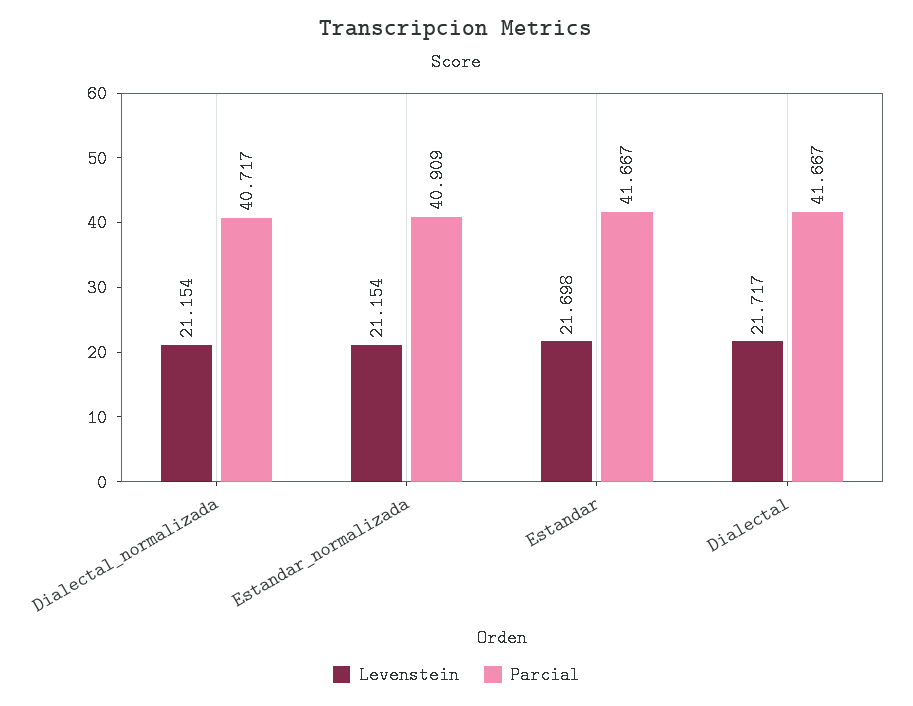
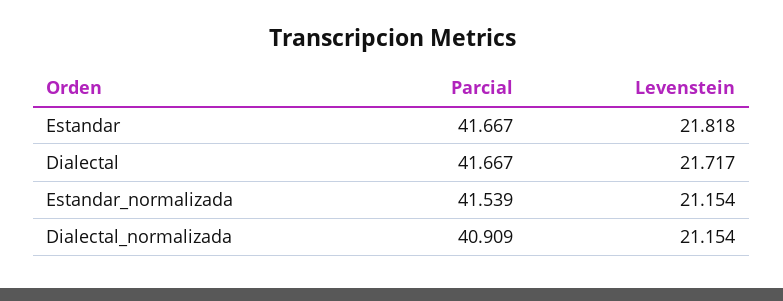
  {
    "Levenstein": {
      "Dialectal_normalizada": 21.154,
      "Estandar_normalizada": 21.154,
-     "Estandar": 21.698,
+     "Estandar": 21.818,
      "Dialectal": 21.717
    },
    "Parcial": {
-     "Dialectal_normalizada": 40.717,
+     "Dialectal_normalizada": 40.909,
-     "Estandar_normalizada": 40.909,
+     "Estandar_normalizada": 41.539,
      "Estandar": 41.667,
      "Dialectal": 41.667
    }
  }

